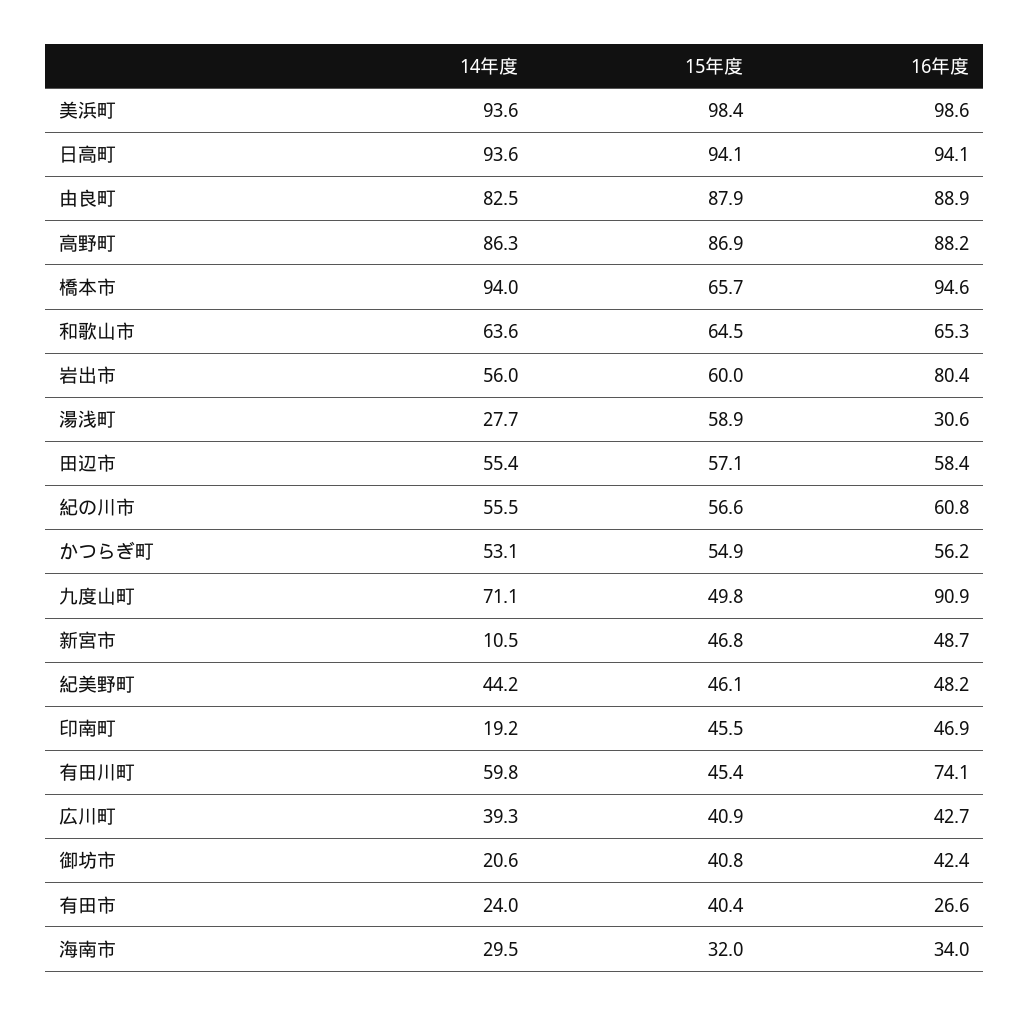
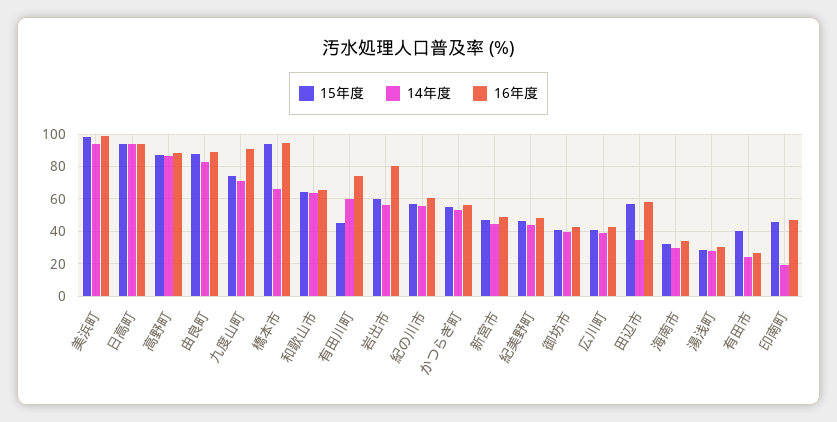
  {
    "14年度": {
      "美浜町": 93.6,
      "日高町": 93.6,
      "由良町": 82.5,
      "高野町": 86.3,
-     "橋本市": 94,
+     "橋本市": 65,
      "和歌山市": 63.6,
      "岩出市": 56,
      "湯浅町": 27.7,
-     "田辺市": 55.4,
+     "田辺市": 35,
      "紀の川市": 55.5,
      "かつらぎ町": 53.1,
      "九度山町": 71.1,
-     "新宮市": 10.5,
+     "新宮市": 45,
      "紀美野町": 44.2,
      "印南町": 19.2,
      "有田川町": 59.8,
      "広川町": 39.3,
-     "御坊市": 20.6,
+     "御坊市": 40,
      "有田市": 24,
      "海南市": 29.5
    },
    "15年度": {
      "美浜町": 98.4,
      "日高町": 94.1,
      "由良町": 87.9,
      "高野町": 86.9,
-     "橋本市": 65.7,
+     "橋本市": 95,
      "和歌山市": 64.5,
      "岩出市": 60,
-     "湯浅町": 58.9,
+     "湯浅町": 30,
      "田辺市": 57.1,
      "紀の川市": 56.6,
      "かつらぎ町": 54.9,
-     "九度山町": 49.8,
+     "九度山町": 75,
      "新宮市": 46.8,
      "紀美野町": 46.1,
      "印南町": 45.5,
      "有田川町": 45.4,
      "広川町": 40.9,
      "御坊市": 40.8,
      "有田市": 40.4,
      "海南市": 32
    },
    "16年度": {
      "美浜町": 98.6,
      "日高町": 94.1,
      "由良町": 88.9,
      "高野町": 88.2,
      "橋本市": 94.6,
      "和歌山市": 65.3,
      "岩出市": 80.4,
      "湯浅町": 30.6,
      "田辺市": 58.4,
      "紀の川市": 60.8,
      "かつらぎ町": 56.2,
      "九度山町": 90.9,
      "新宮市": 48.7,
      "紀美野町": 48.2,
      "印南町": 46.9,
      "有田川町": 74.1,
      "広川町": 42.7,
      "御坊市": 42.4,
      "有田市": 26.6,
      "海南市": 34
    }
  }

